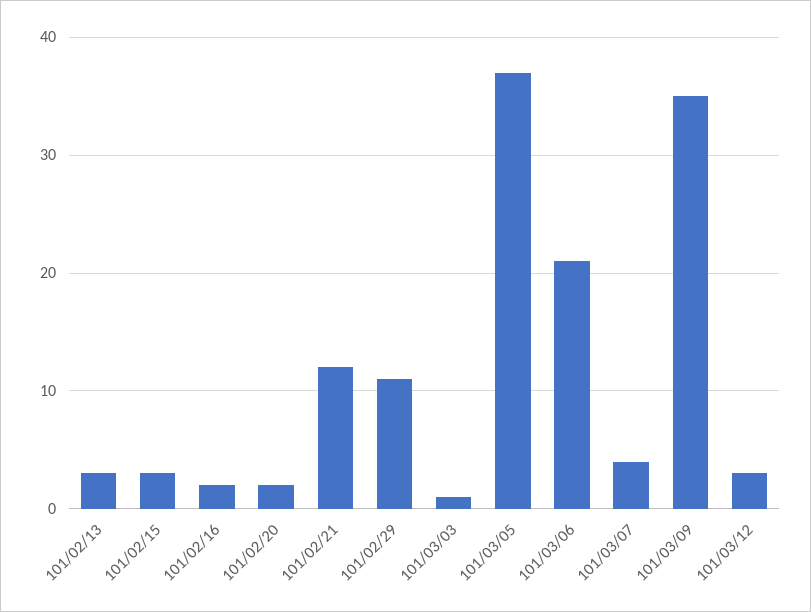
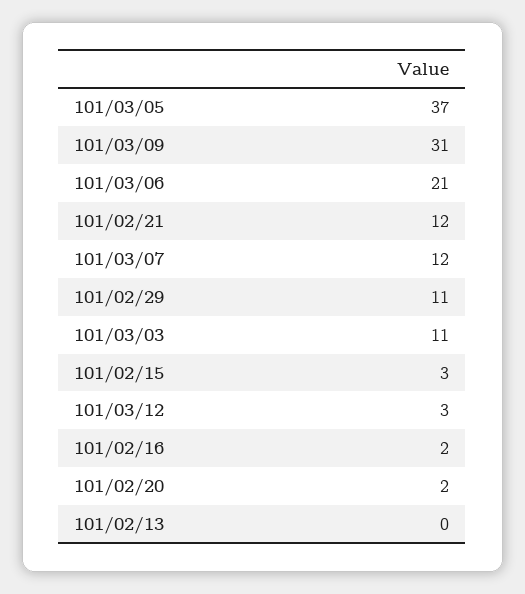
  {
-   "101/02/13": 3,
+   "101/02/13": 0,
    "101/02/15": 3,
    "101/02/16": 2,
    "101/02/20": 2,
    "101/02/21": 12,
    "101/02/29": 11,
-   "101/03/03": 1,
+   "101/03/03": 11,
    "101/03/05": 37,
    "101/03/06": 21,
-   "101/03/07": 4,
+   "101/03/07": 12,
-   "101/03/09": 35,
+   "101/03/09": 31,
    "101/03/12": 3
  }

